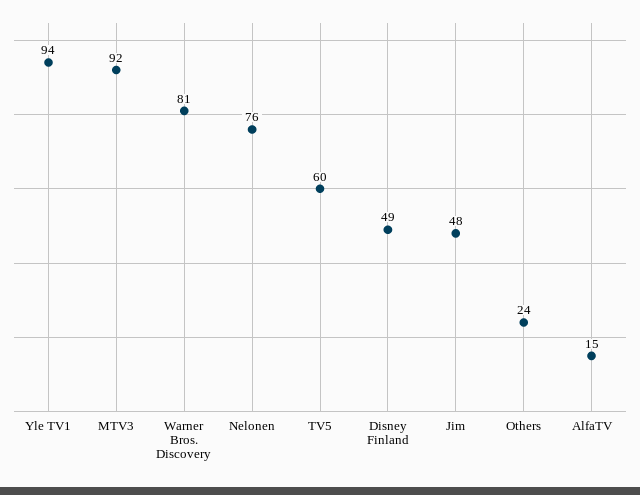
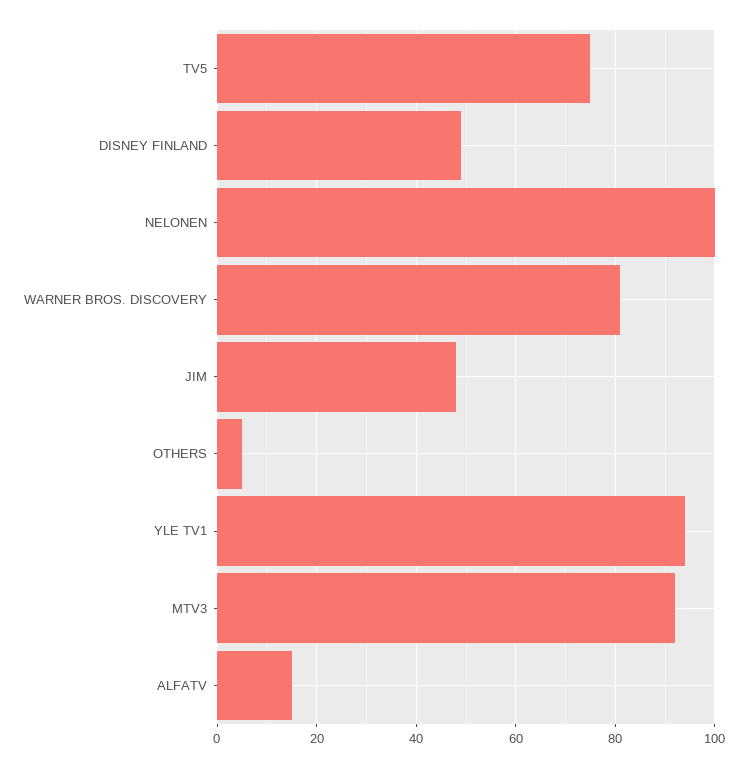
  {
    "Yle TV1": 94,
    "MTV3": 92,
    "Warner Bros. Discovery": 81,
-   "Nelonen": 76,
+   "Nelonen": 100,
-   "TV5": 60,
+   "TV5": 75,
    "Disney Finland": 49,
    "Jim": 48,
-   "Others": 24,
+   "Others": 5,
    "AlfaTV": 15
  }

